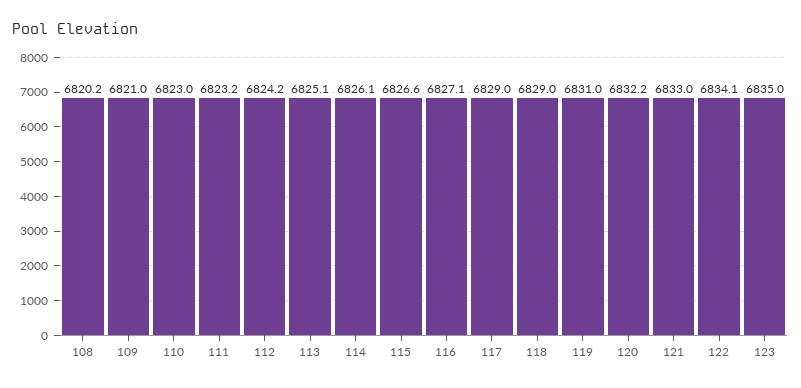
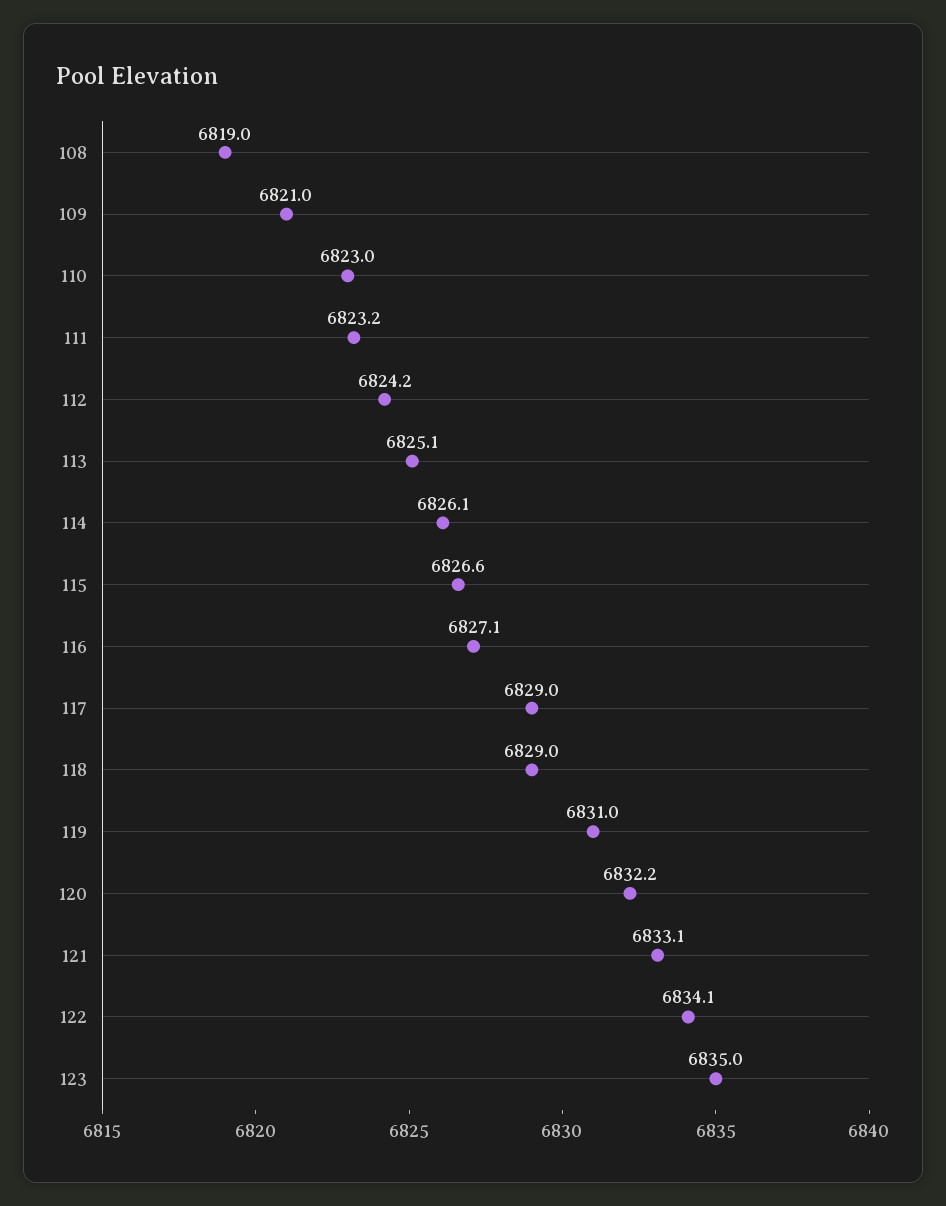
  {
-   "108": 6820.2,
+   "108": 6819,
    "109": 6821,
    "110": 6823,
    "111": 6823.2,
    "112": 6824.2,
    "113": 6825.1,
    "114": 6826.1,
    "115": 6826.6,
    "116": 6827.1,
    "117": 6829,
    "118": 6829,
    "119": 6831,
    "120": 6832.2,
-   "121": 6833,
+   "121": 6833.1,
    "122": 6834.1,
    "123": 6835
  }

